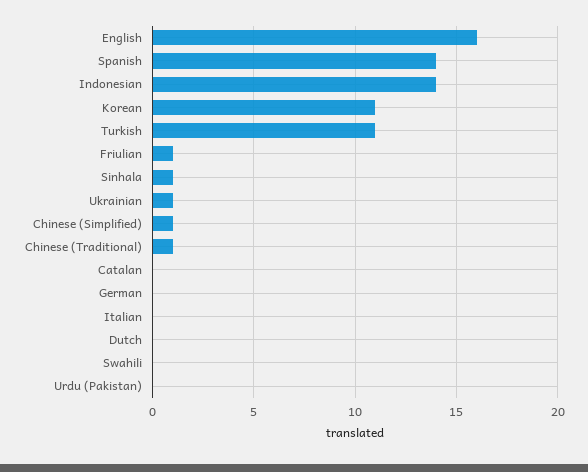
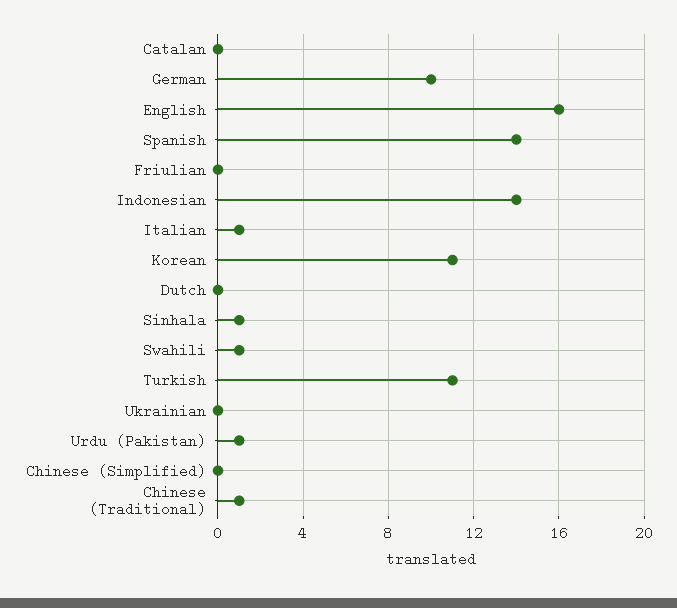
  {
    "English": 16,
    "Spanish": 14,
    "Indonesian": 14,
    "Korean": 11,
    "Turkish": 11,
-   "Friulian": 1,
+   "Friulian": 0,
    "Sinhala": 1,
-   "Ukrainian": 1,
+   "Ukrainian": 0,
-   "Chinese (Simplified)": 1,
+   "Chinese (Simplified)": 0,
    "Chinese (Traditional)": 1,
    "Catalan": 0,
-   "German": 0,
+   "German": 10,
-   "Italian": 0,
+   "Italian": 1,
    "Dutch": 0,
-   "Swahili": 0,
+   "Swahili": 1,
-   "Urdu (Pakistan)": 0
+   "Urdu (Pakistan)": 1
  }

